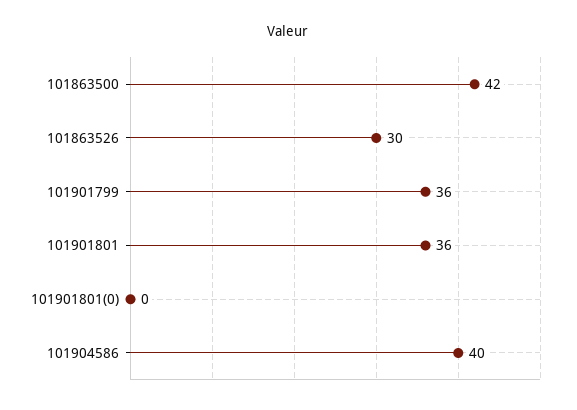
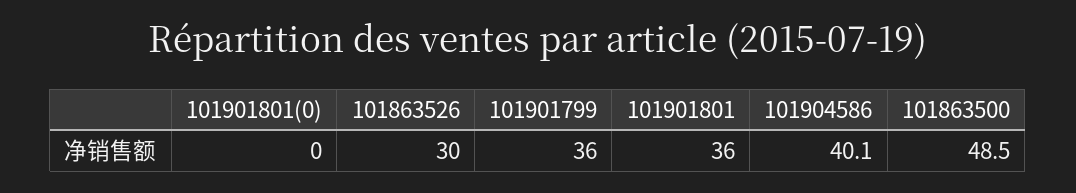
  {
-   "101863500": 42,
+   "101863500": 48.5,
    "101863526": 30,
    "101901799": 36,
    "101901801": 36,
    "101901801(0)": 0,
    "101904586": 40.1
  }

